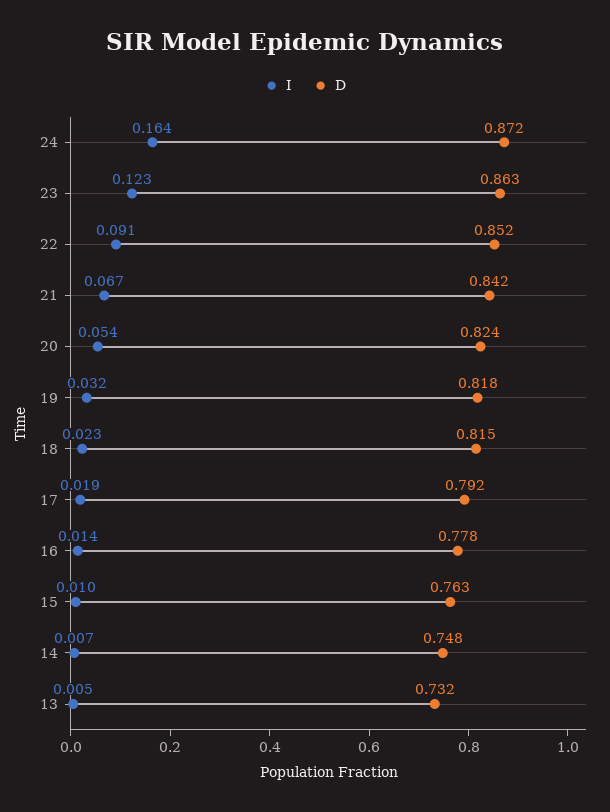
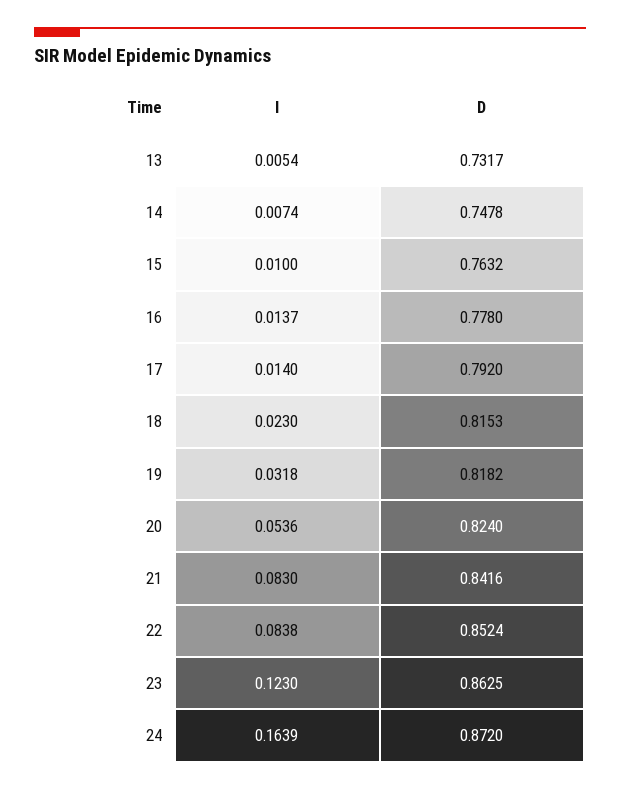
  {
    "I": {
      "24": 0.1639,
      "23": 0.123,
-     "22": 0.091,
+     "22": 0.0838,
-     "21": 0.067,
+     "21": 0.083,
      "20": 0.0536,
      "19": 0.0318,
      "18": 0.023,
-     "17": 0.019,
+     "17": 0.014,
      "16": 0.0137,
      "15": 0.01,
      "14": 0.0074,
      "13": 0.0054
    },
    "D": {
      "24": 0.872,
      "23": 0.8625,
      "22": 0.8524,
      "21": 0.8416,
      "20": 0.824,
      "19": 0.8182,
      "18": 0.8153,
      "17": 0.792,
      "16": 0.778,
      "15": 0.7632,
      "14": 0.7478,
      "13": 0.7317
    }
  }

